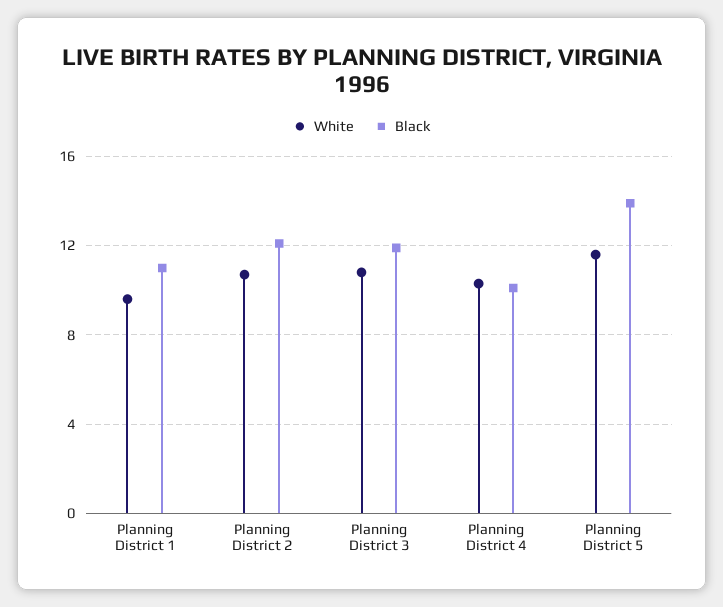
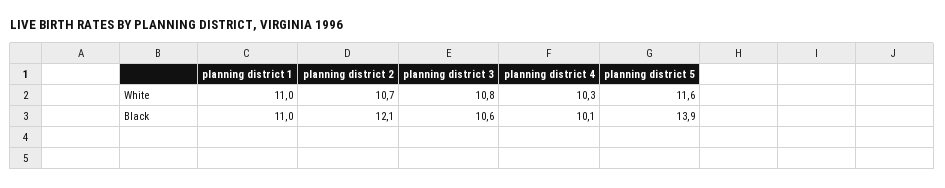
  {
    "White": {
-     "Planning District 1": 9.5,
+     "Planning District 1": 11,
      "Planning District 2": 10.7,
      "Planning District 3": 10.8,
      "Planning District 4": 10.3,
      "Planning District 5": 11.6
    },
    "Black": {
      "Planning District 1": 11,
      "Planning District 2": 12.1,
-     "Planning District 3": 12,
+     "Planning District 3": 10.6,
      "Planning District 4": 10.1,
      "Planning District 5": 13.9
    }
  }

